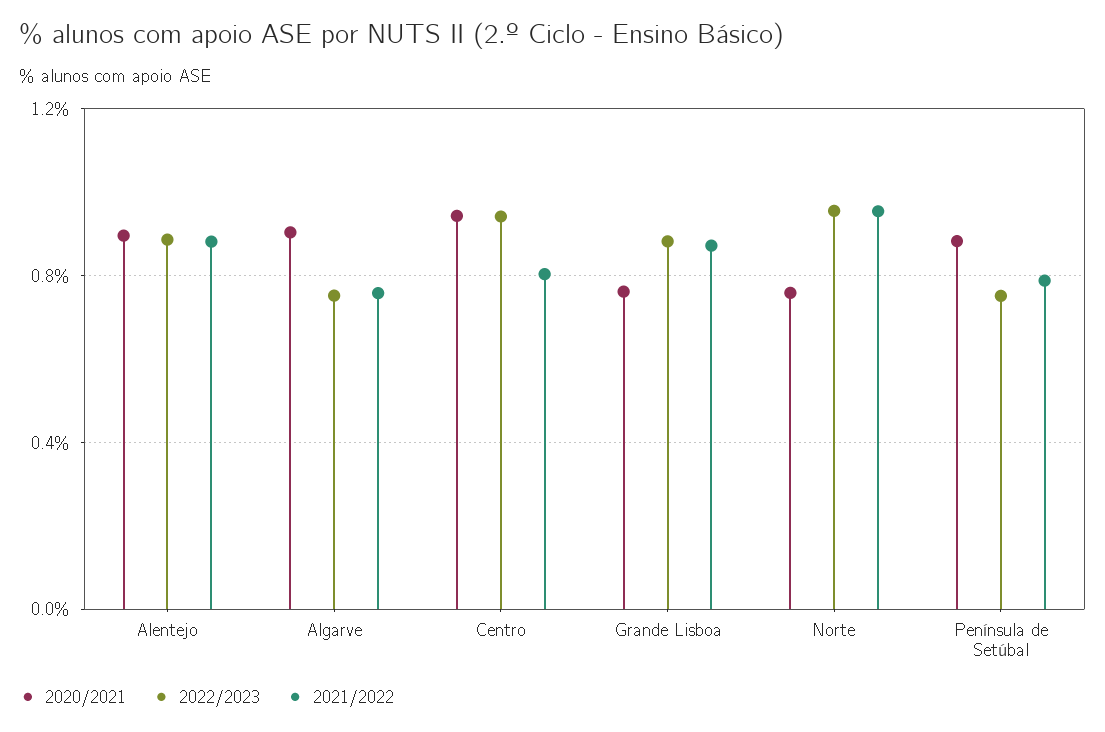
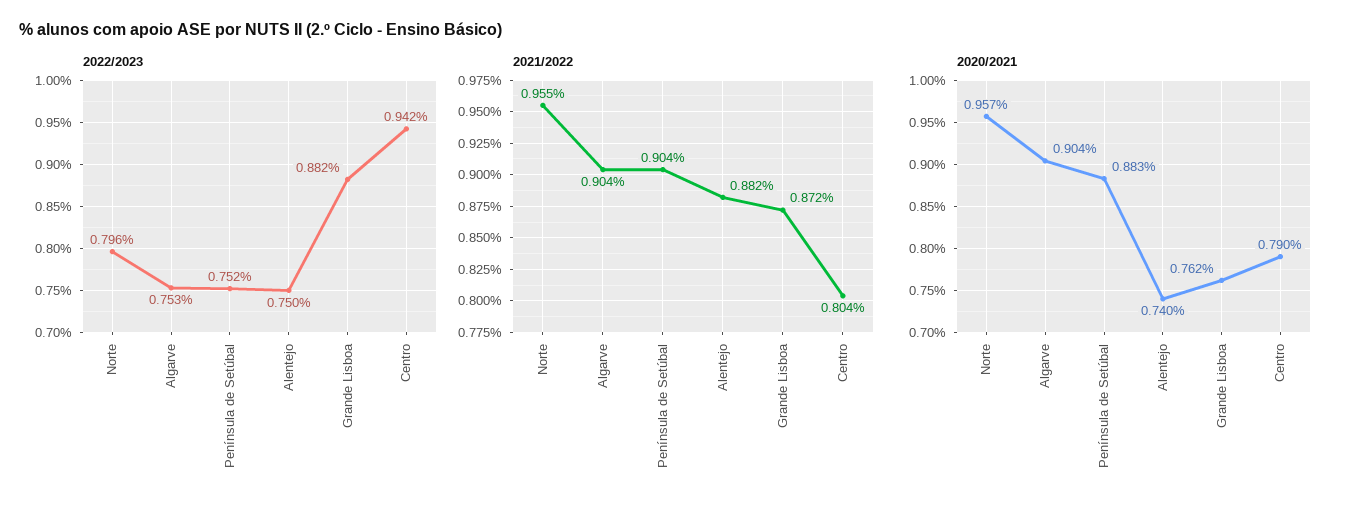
  {
    "2020/2021": {
-     "Alentejo": 0.9,
+     "Alentejo": 0.74,
      "Algarve": 0.904,
-     "Centro": 0.95,
+     "Centro": 0.79,
      "Grande Lisboa": 0.762,
-     "Norte": 0.75,
+     "Norte": 0.957,
      "Península de Setúbal": 0.883
    },
    "2022/2023": {
-     "Alentejo": 0.9,
+     "Alentejo": 0.75,
      "Algarve": 0.753,
      "Centro": 0.942,
      "Grande Lisboa": 0.882,
-     "Norte": 0.95,
+     "Norte": 0.796,
      "Península de Setúbal": 0.752
    },
    "2021/2022": {
      "Alentejo": 0.882,
-     "Algarve": 0.75,
+     "Algarve": 0.904,
      "Centro": 0.804,
      "Grande Lisboa": 0.872,
      "Norte": 0.955,
-     "Península de Setúbal": 0.8
+     "Península de Setúbal": 0.904
    }
  }

